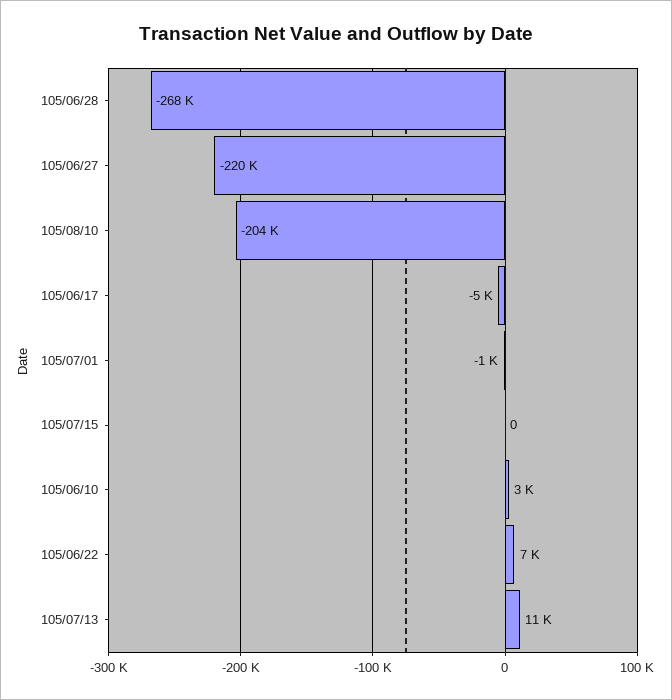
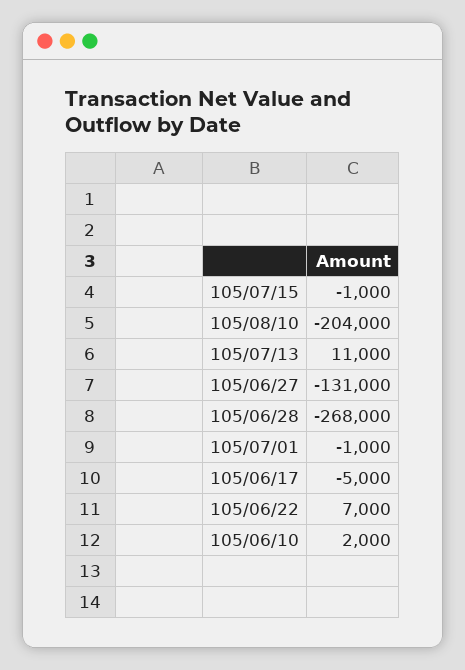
  {
    "105/06/28": -268000,
-   "105/06/27": -220000,
+   "105/06/27": -131000,
    "105/08/10": -204000,
    "105/06/17": -5000,
    "105/07/01": -1000,
-   "105/07/15": 0,
+   "105/07/15": -1000,
-   "105/06/10": 3000,
+   "105/06/10": 2000,
    "105/06/22": 7000,
    "105/07/13": 11000
  }

